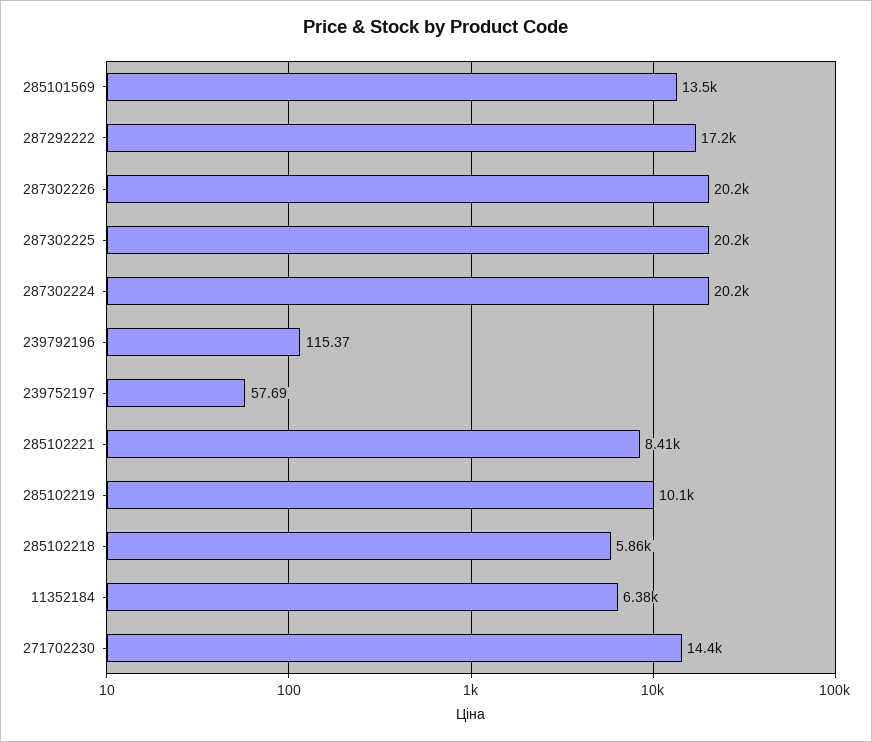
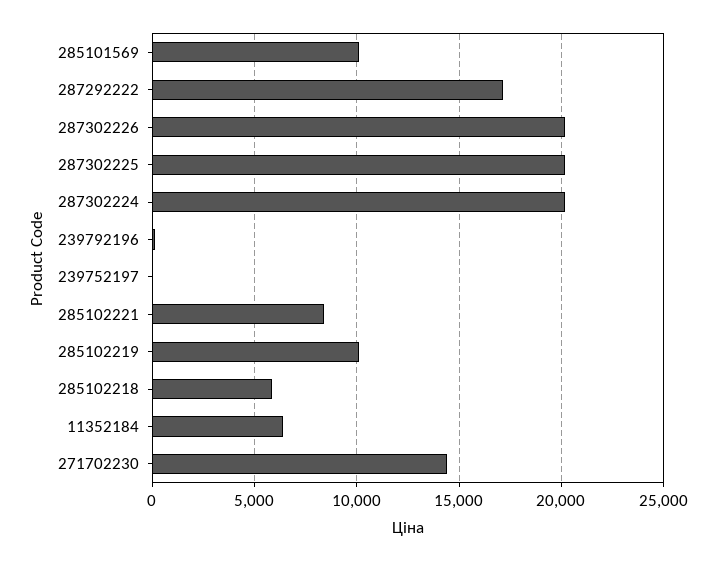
  {
-   "285101569": 13500,
+   "285101569": 10000,
    "287292222": 17200,
    "287302226": 20200,
    "287302225": 20200,
    "287302224": 20200,
    "239792196": 115.37,
    "239752197": 57.69,
    "285102221": 8410,
    "285102219": 10100,
    "285102218": 5860,
    "11352184": 6380,
    "271702230": 14400
  }

